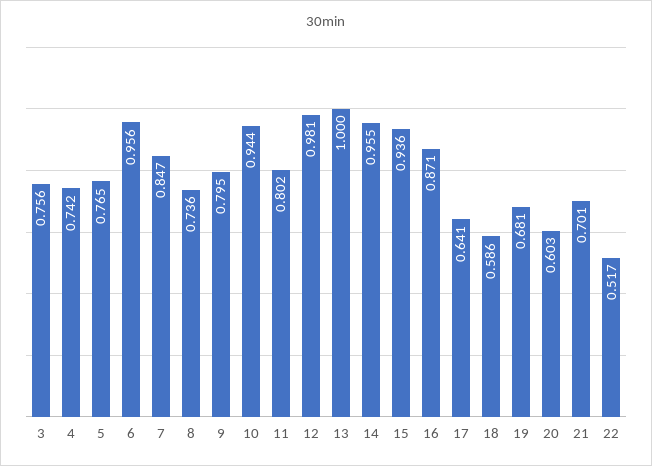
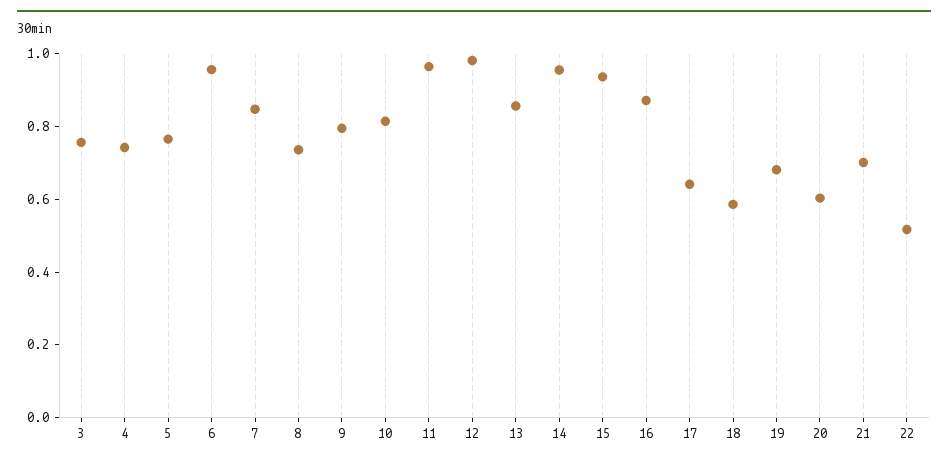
  {
    "3": 0.756,
    "4": 0.742,
    "5": 0.765,
    "6": 0.956,
    "7": 0.847,
    "8": 0.736,
    "9": 0.795,
-   "10": 0.944,
+   "10": 0.8,
-   "11": 0.802,
+   "11": 0.95,
    "12": 0.981,
-   "13": 1,
+   "13": 0.85,
    "14": 0.955,
    "15": 0.936,
    "16": 0.871,
    "17": 0.641,
    "18": 0.586,
    "19": 0.681,
    "20": 0.603,
    "21": 0.701,
    "22": 0.517
  }

